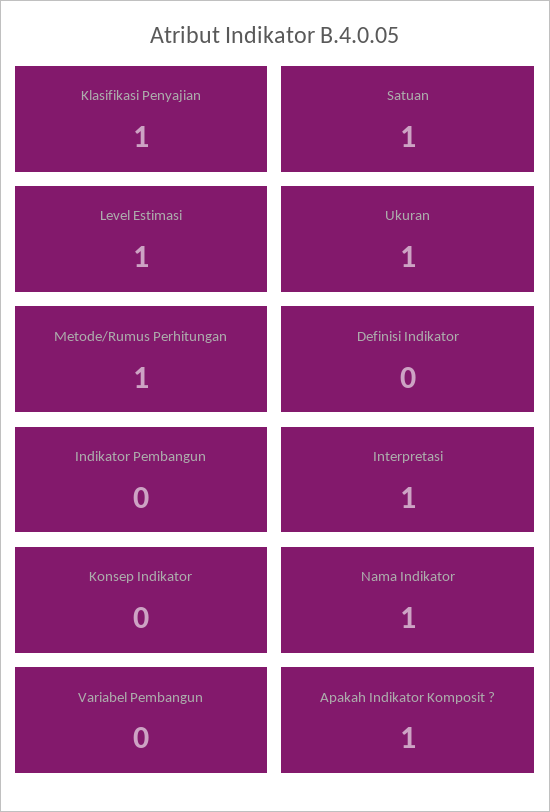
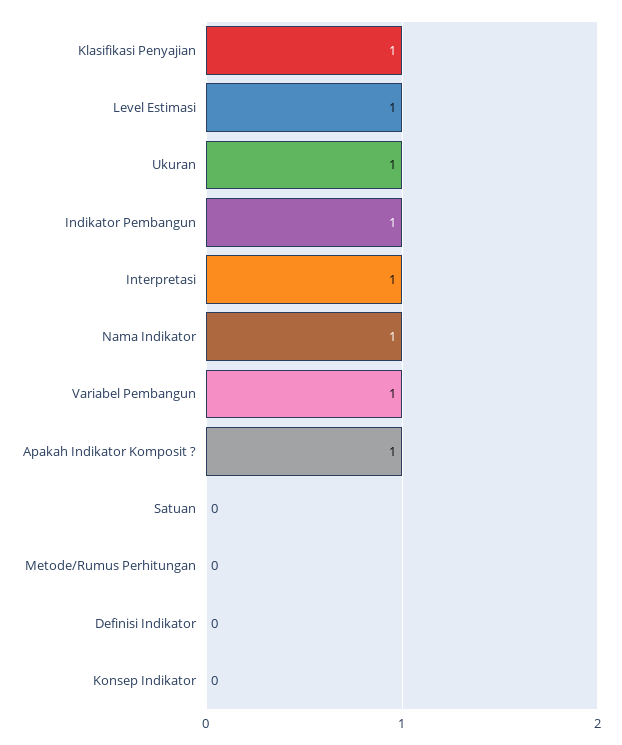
  {
    "Klasifikasi Penyajian": 1,
-   "Satuan": 1,
+   "Satuan": 0,
    "Level Estimasi": 1,
    "Ukuran": 1,
-   "Metode/Rumus Perhitungan": 1,
+   "Metode/Rumus Perhitungan": 0,
    "Definisi Indikator": 0,
-   "Indikator Pembangun": 0,
+   "Indikator Pembangun": 1,
    "Interpretasi": 1,
    "Konsep Indikator": 0,
    "Nama Indikator": 1,
-   "Variabel Pembangun": 0,
+   "Variabel Pembangun": 1,
    "Apakah Indikator Komposit ?": 1
  }

